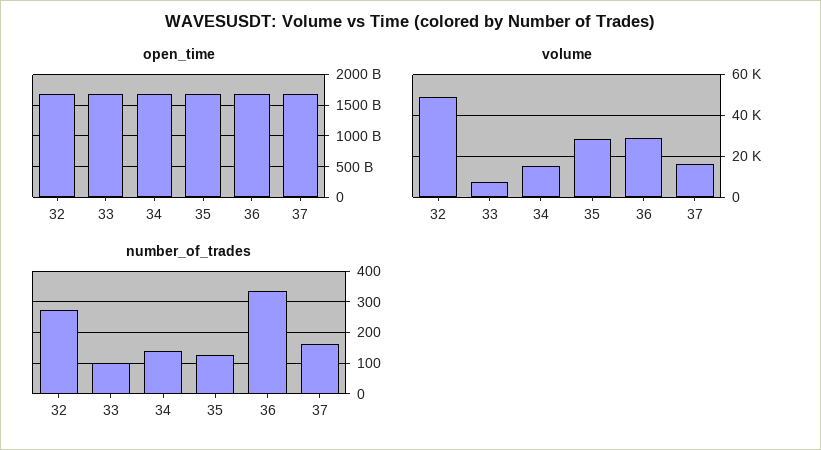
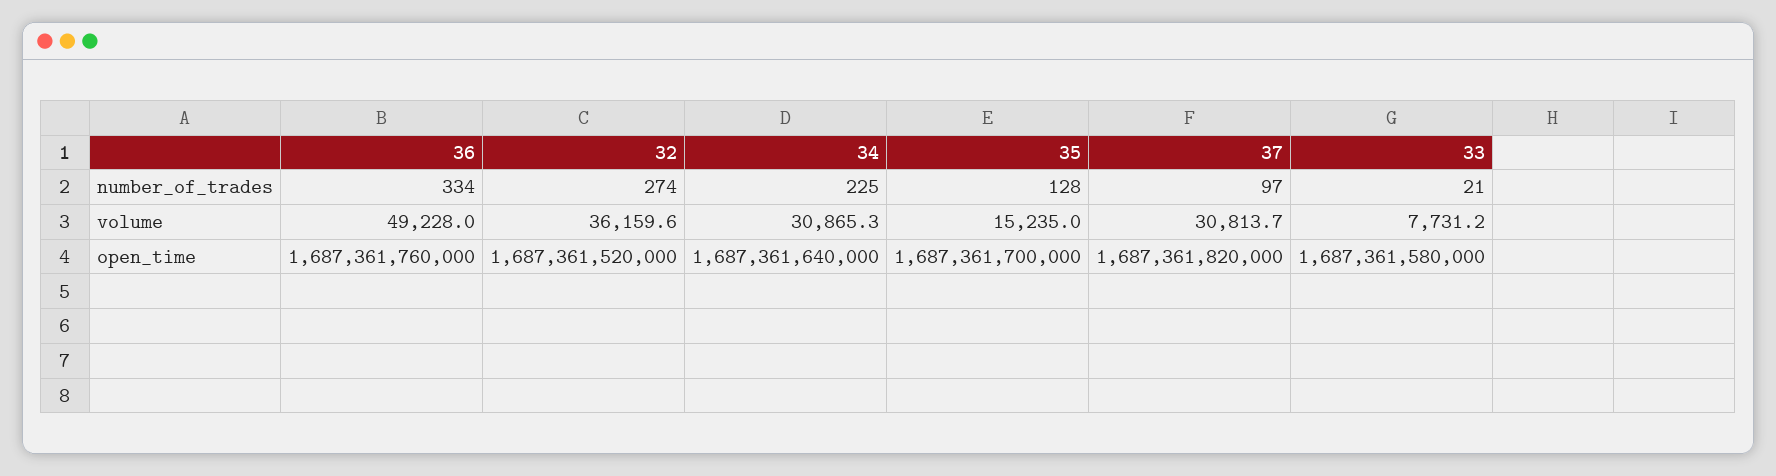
  {
    "open_time": {
      "32": 1687361520000,
      "33": 1687361580000,
      "34": 1687361640000,
      "35": 1687361700000,
      "36": 1687361760000,
      "37": 1687361820000
    },
    "volume": {
-     "32": 50000,
+     "32": 36159.6,
      "33": 7731.2,
-     "34": 15000,
+     "34": 30865.3,
-     "35": 30000,
+     "35": 15235,
-     "36": 30000,
+     "36": 49228,
-     "37": 15000
+     "37": 30813.7
    },
    "number_of_trades": {
      "32": 274,
-     "33": 100,
+     "33": 21,
-     "34": 140,
+     "34": 225,
      "35": 128,
      "36": 334,
-     "37": 160
+     "37": 97
    }
  }

